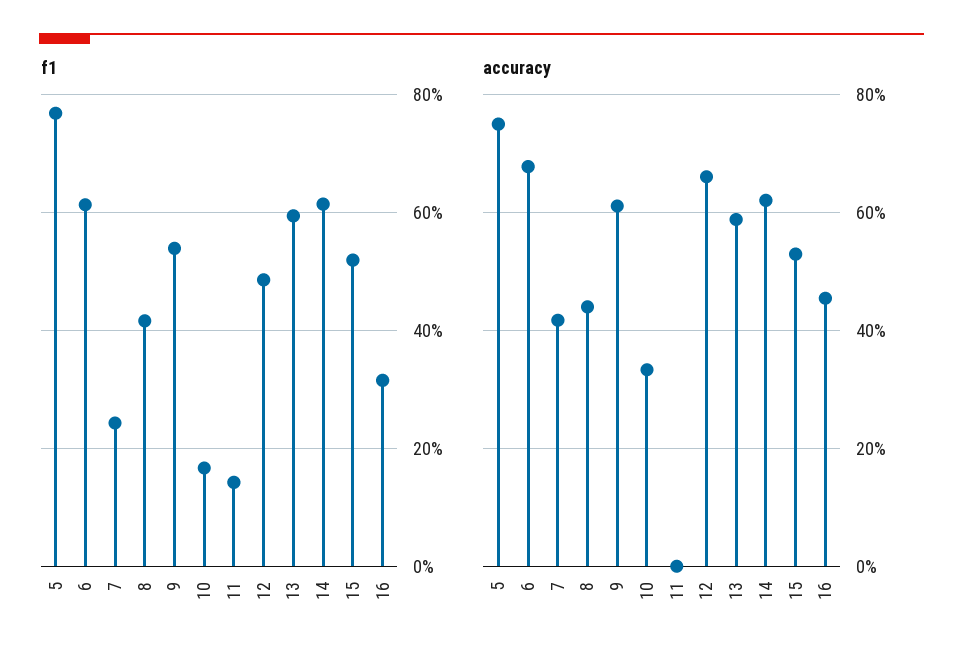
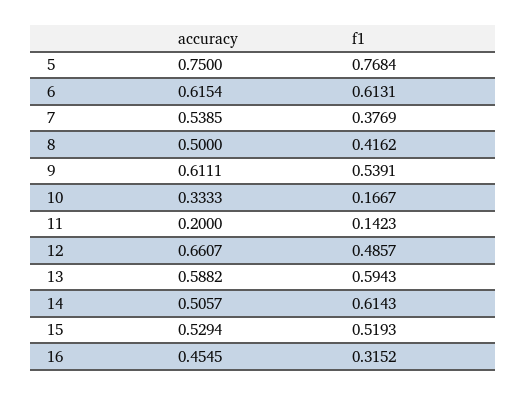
  {
    "f1": {
      "5": 0.7684,
      "6": 0.6131,
-     "7": 0.24,
+     "7": 0.3769,
      "8": 0.4162,
      "9": 0.5391,
      "10": 0.1667,
      "11": 0.1423,
      "12": 0.4857,
      "13": 0.5943,
      "14": 0.6143,
      "15": 0.5193,
      "16": 0.3152
    },
    "accuracy": {
      "5": 0.75,
-     "6": 0.68,
+     "6": 0.6154,
-     "7": 0.42,
+     "7": 0.5385,
-     "8": 0.44,
+     "8": 0.5,
      "9": 0.6111,
      "10": 0.3333,
-     "11": 0,
+     "11": 0.2,
      "12": 0.6607,
      "13": 0.5882,
-     "14": 0.62,
+     "14": 0.5057,
      "15": 0.5294,
      "16": 0.4545
    }
  }

